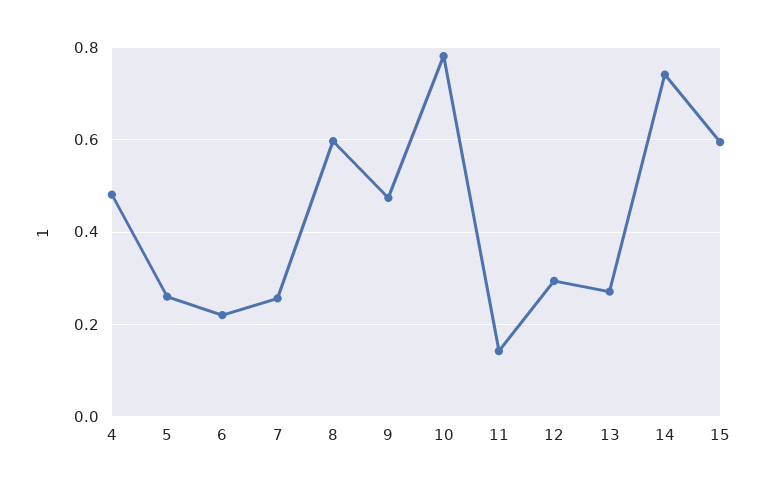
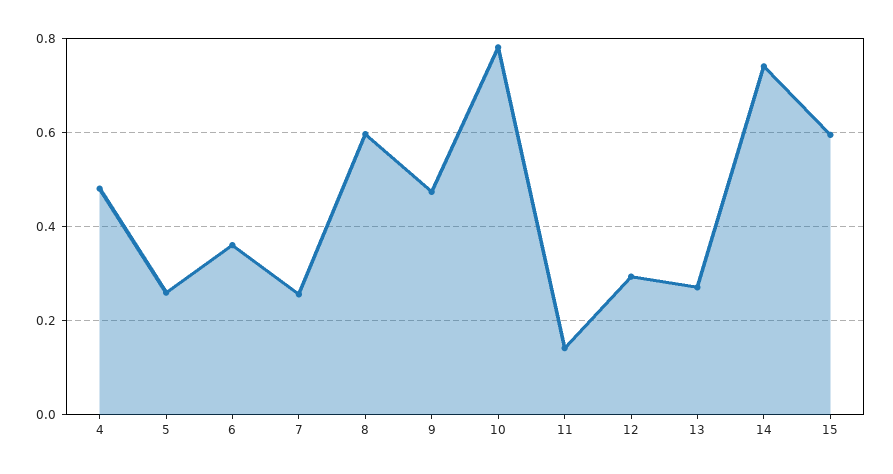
  {
    "4": 0.48,
    "5": 0.26,
-   "6": 0.22,
+   "6": 0.36,
    "7": 0.26,
    "8": 0.6,
    "9": 0.48,
    "10": 0.78,
    "11": 0.14,
    "12": 0.3,
    "13": 0.28,
    "14": 0.74,
    "15": 0.6
  }

